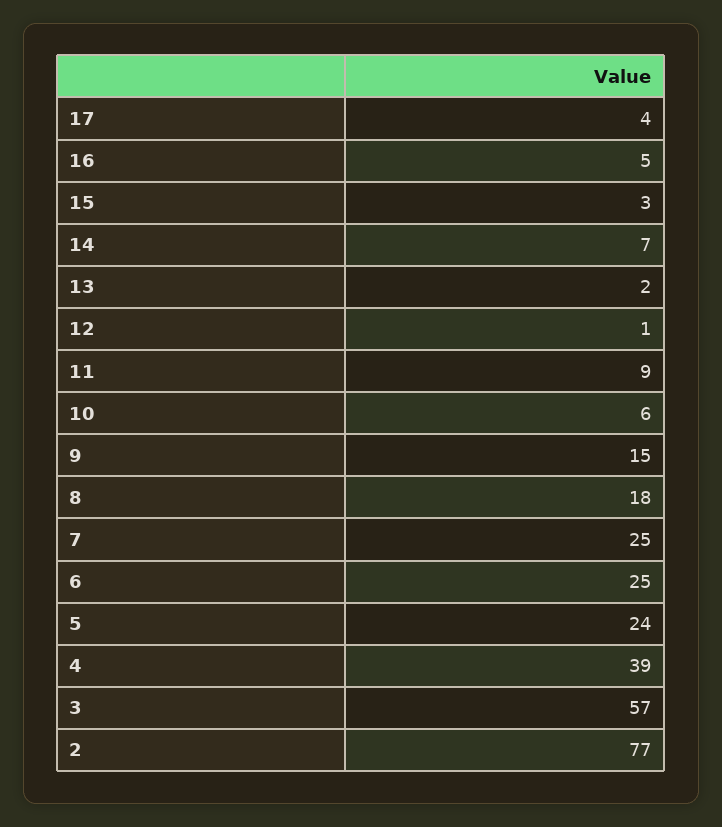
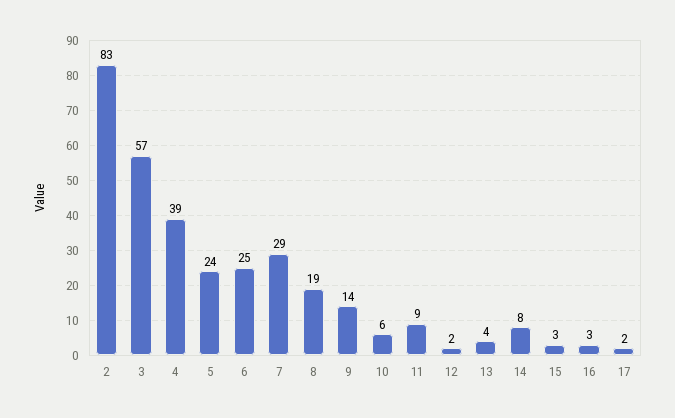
  {
-   "17": 4,
+   "17": 2,
-   "16": 5,
+   "16": 3,
    "15": 3,
-   "14": 7,
+   "14": 8,
-   "13": 2,
+   "13": 4,
-   "12": 1,
+   "12": 2,
    "11": 9,
    "10": 6,
-   "9": 15,
+   "9": 14,
-   "8": 18,
+   "8": 19,
-   "7": 25,
+   "7": 29,
    "6": 25,
    "5": 24,
    "4": 39,
    "3": 57,
-   "2": 77
+   "2": 83
  }

